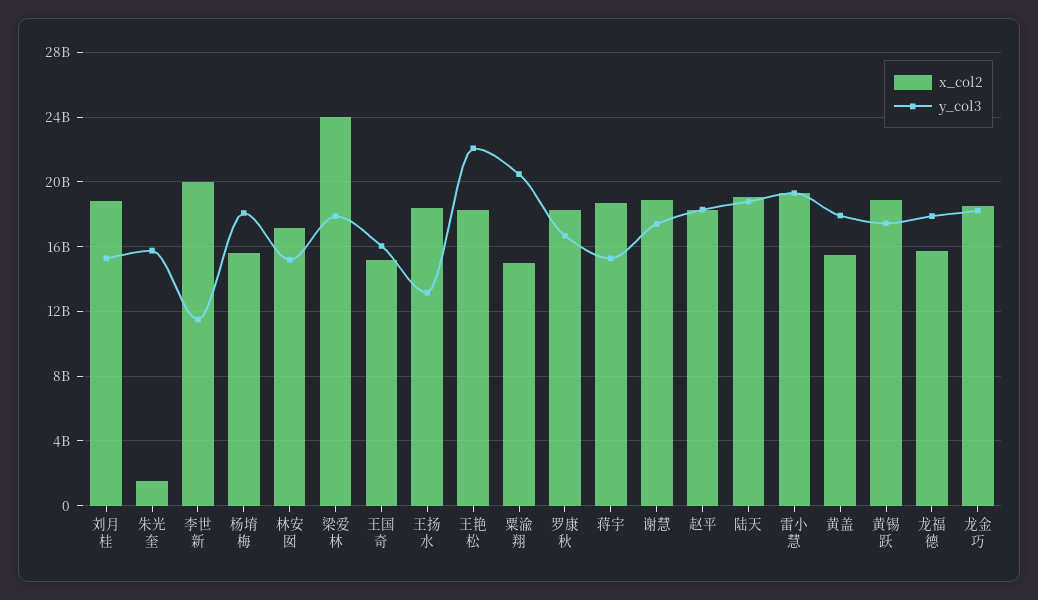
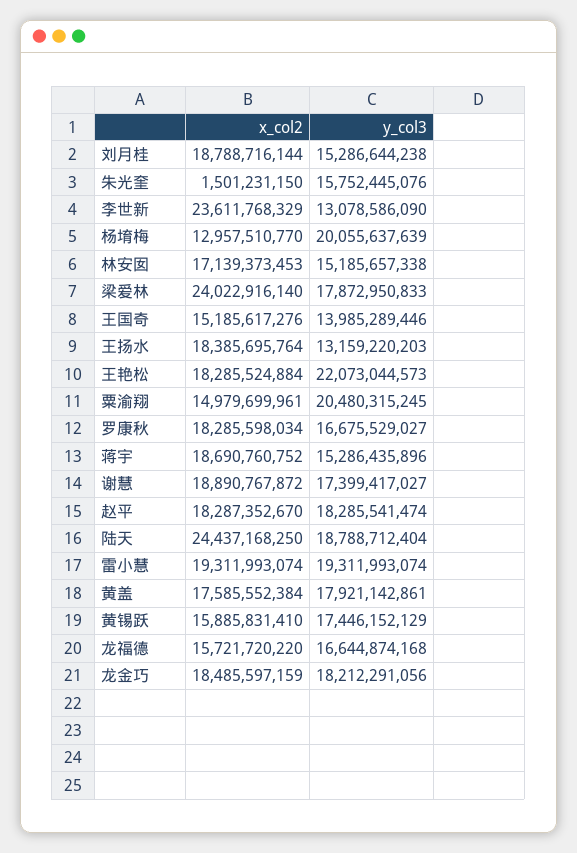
  {
    "x_col2": {
      "刘月桂": 18788716144,
      "朱光奎": 1501231150,
-     "李世新": 20000000000,
+     "李世新": 23611768329,
-     "杨堉梅": 15500000000,
+     "杨堉梅": 12957510770,
      "林安囡": 17139373453,
      "梁爱林": 24022916140,
      "王国奇": 15185617276,
      "王扬水": 18385695764,
      "王艳松": 18285524884,
      "粟渝翔": 14979699961,
      "罗康秋": 18285598034,
      "蒋宇": 18690760752,
      "谢慧": 18890767872,
      "赵平": 18287352670,
-     "陆天": 19000000000,
+     "陆天": 24437168250,
      "雷小慧": 19311993074,
-     "黄盖": 15500000000,
+     "黄盖": 17585552384,
-     "黄锡跃": 19000000000,
+     "黄锡跃": 15885831410,
      "龙福德": 15721720220,
      "龙金巧": 18485597159
    },
    "y_col3": {
      "刘月桂": 15286644238,
      "朱光奎": 15752445076,
-     "李世新": 11500000000,
+     "李世新": 13078586090,
-     "杨堉梅": 18000000000,
+     "杨堉梅": 20055637639,
      "林安囡": 15185657338,
      "梁爱林": 17872950833,
-     "王国奇": 16000000000,
+     "王国奇": 13985289446,
      "王扬水": 13159220203,
      "王艳松": 22073044573,
      "粟渝翔": 20480315245,
      "罗康秋": 16675529027,
      "蒋宇": 15286435896,
      "谢慧": 17399417027,
      "赵平": 18285541474,
      "陆天": 18788712404,
      "雷小慧": 19311993074,
      "黄盖": 17921142861,
      "黄锡跃": 17446152129,
-     "龙福德": 18000000000,
+     "龙福德": 16644874168,
      "龙金巧": 18212291056
    }
  }

